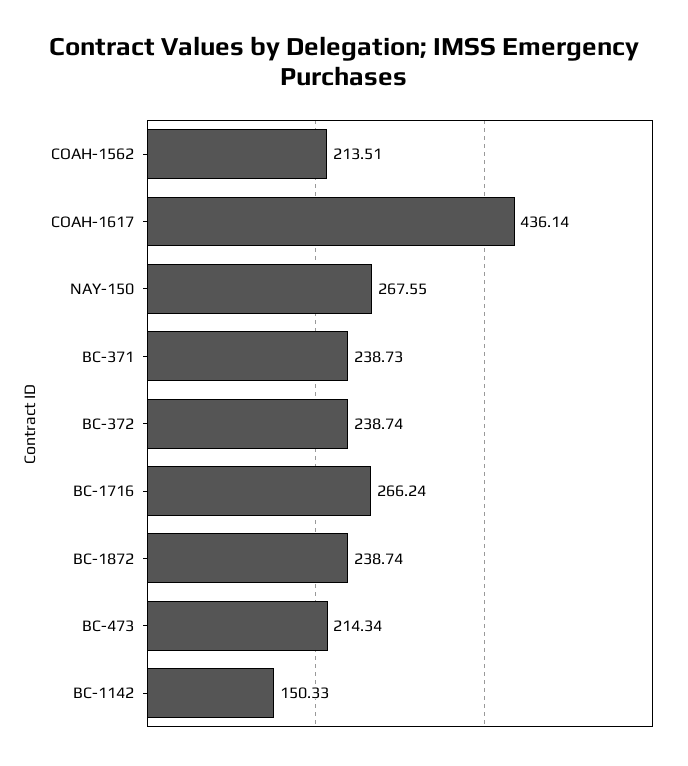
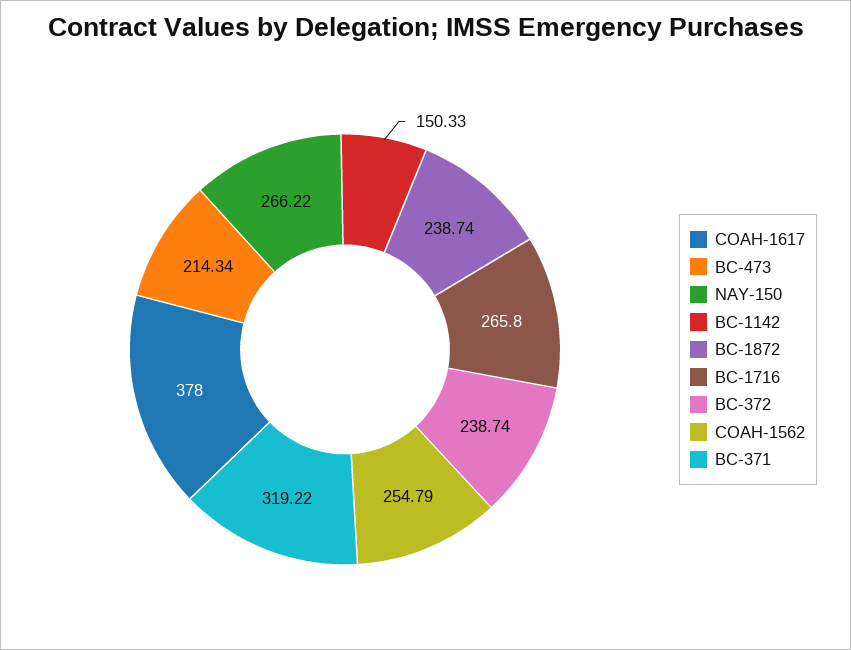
  {
-   "COAH-1562": 213.51,
+   "COAH-1562": 254.79,
-   "COAH-1617": 436.14,
+   "COAH-1617": 378,
-   "NAY-150": 267.55,
+   "NAY-150": 266.22,
-   "BC-371": 238.73,
+   "BC-371": 319.22,
    "BC-372": 238.74,
-   "BC-1716": 266.24,
+   "BC-1716": 265.8,
    "BC-1872": 238.74,
    "BC-473": 214.34,
    "BC-1142": 150.33
  }

